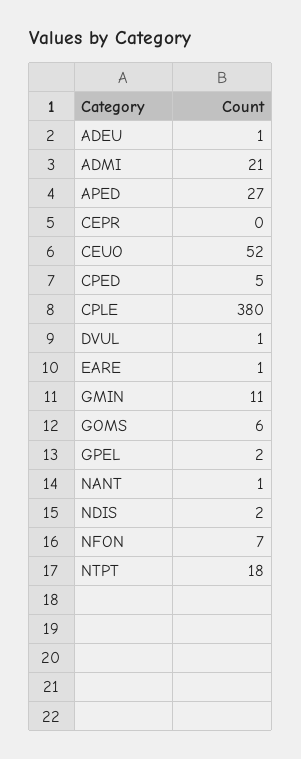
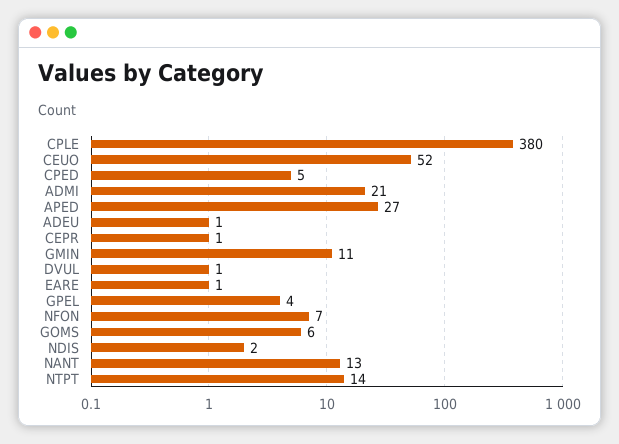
  {
    "ADEU": 1,
    "ADMI": 21,
    "APED": 27,
-   "CEPR": 0,
+   "CEPR": 1,
    "CEUO": 52,
    "CPED": 5,
    "CPLE": 380,
    "DVUL": 1,
    "EARE": 1,
    "GMIN": 11,
    "GOMS": 6,
-   "GPEL": 2,
+   "GPEL": 4,
-   "NANT": 1,
+   "NANT": 13,
    "NDIS": 2,
    "NFON": 7,
-   "NTPT": 18
+   "NTPT": 14
  }

